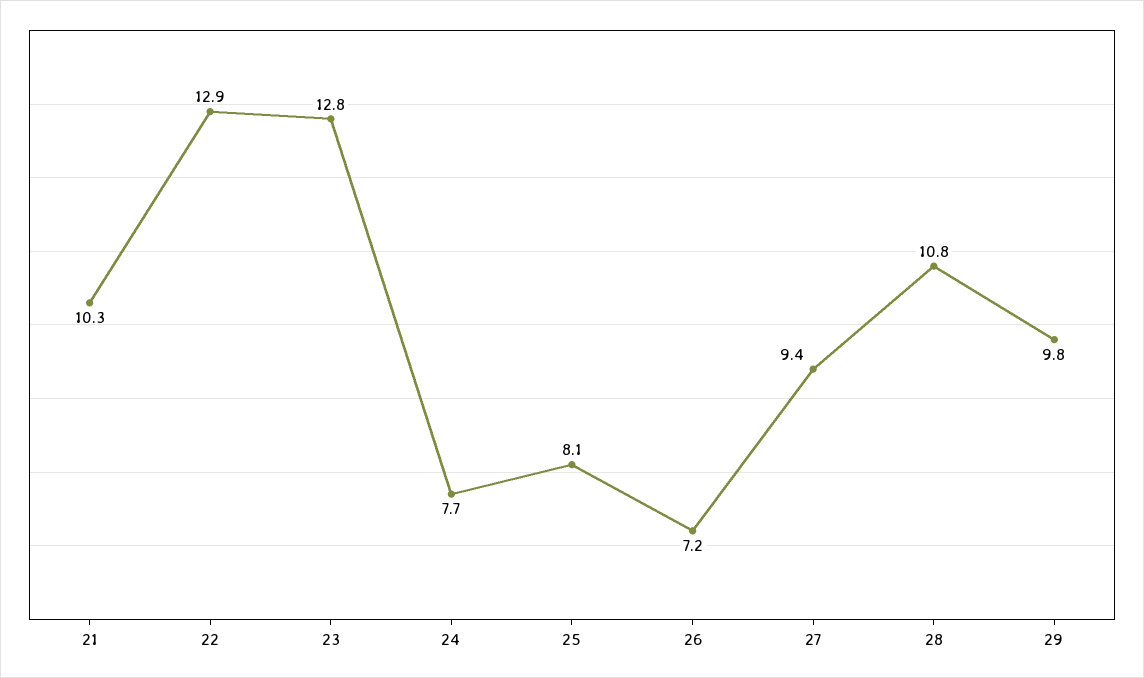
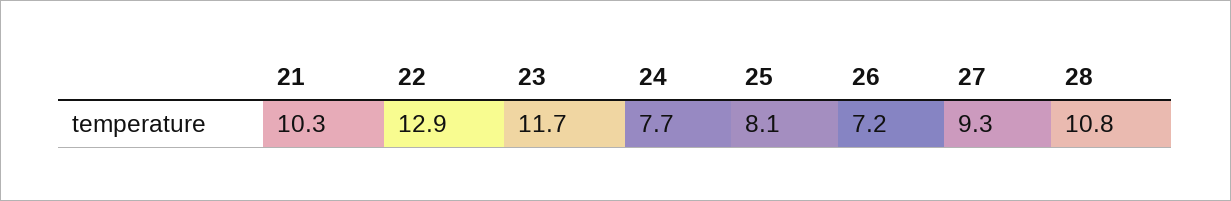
  {
    "21": 10.3,
    "22": 12.9,
-   "23": 12.8,
+   "23": 11.7,
    "24": 7.7,
    "25": 8.1,
    "26": 7.2,
-   "27": 9.4,
+   "27": 9.3,
-   "28": 10.8,
+   "28": 10.8
-   "29": 9.8
  }

